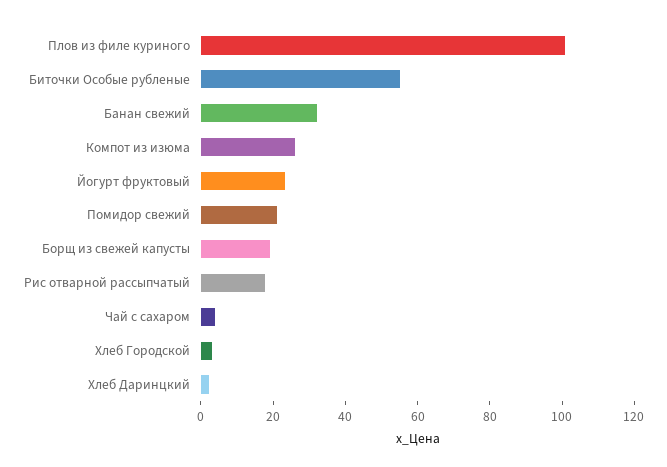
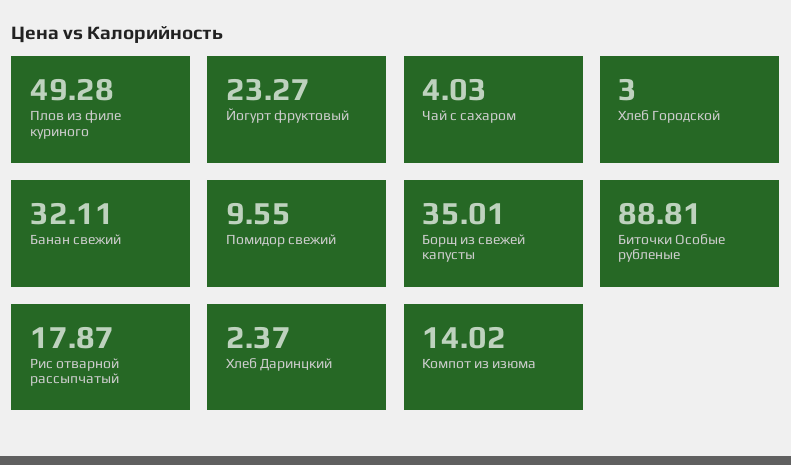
  {
-   "Плов из филе куриного": 100,
+   "Плов из филе куриного": 49.28,
-   "Биточки Особые рубленые": 55,
+   "Биточки Особые рубленые": 88.81,
    "Банан свежий": 32.11,
-   "Компот из изюма": 25,
+   "Компот из изюма": 14.02,
    "Йогурт фруктовый": 23.27,
-   "Помидор свежий": 20,
+   "Помидор свежий": 9.55,
-   "Борщ из свежей капусты": 20,
+   "Борщ из свежей капусты": 35.01,
    "Рис отварной рассыпчатый": 17.87,
    "Чай с сахаром": 4.03,
    "Хлеб Городской": 3,
    "Хлеб Даринцкий": 2.37
  }

